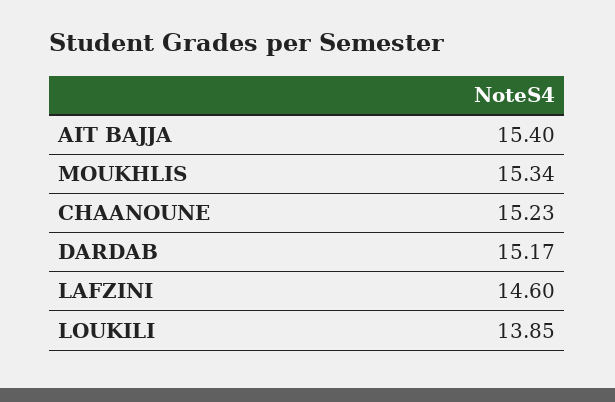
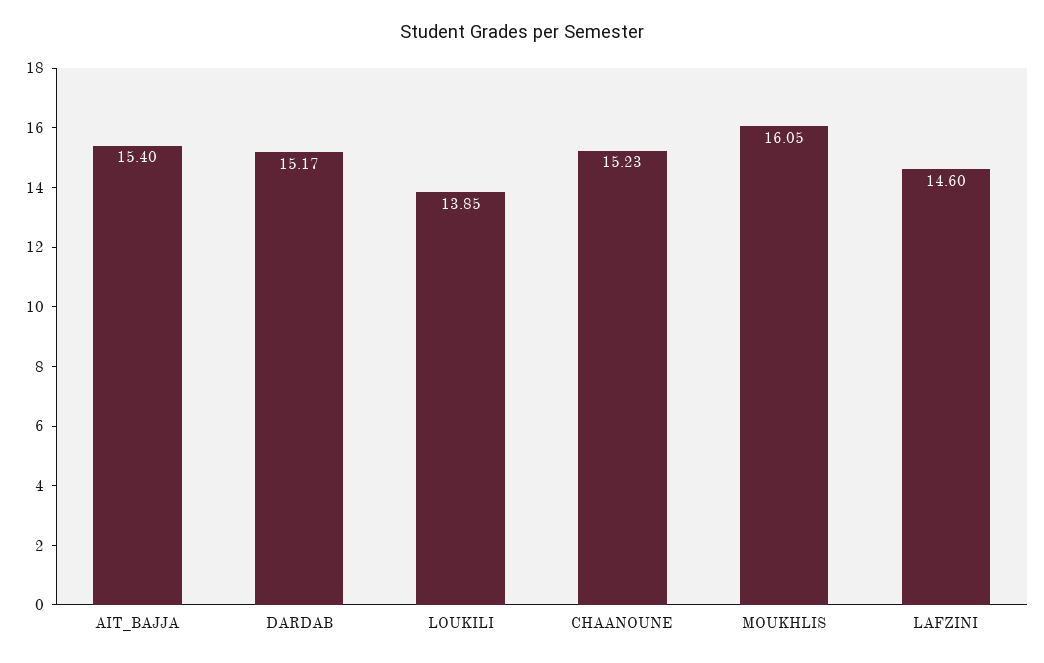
  {
    "AIT BAJJA": 15.4,
-   "MOUKHLIS": 15.34,
+   "MOUKHLIS": 16.05,
    "CHAANOUNE": 15.23,
    "DARDAB": 15.17,
    "LAFZINI": 14.6,
    "LOUKILI": 13.85
  }

